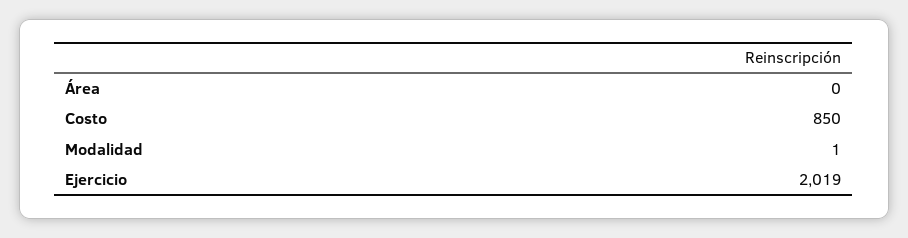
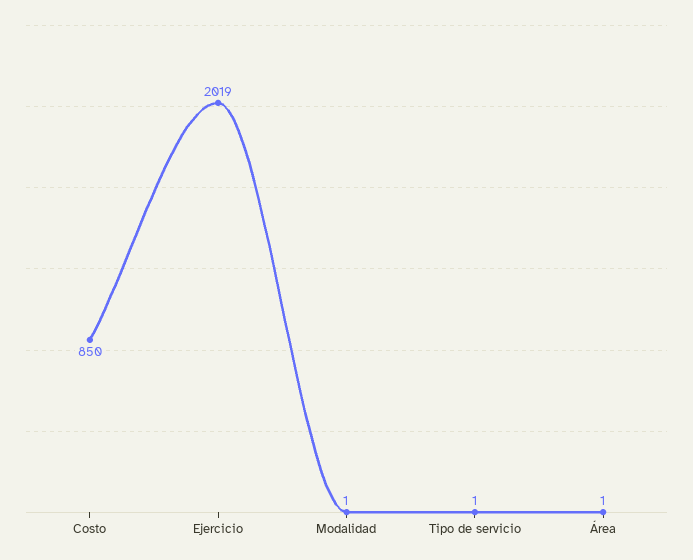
  {
-   "Área": 0,
+   "Área": 1,
    "Costo": 850,
    "Modalidad": 1,
-   "Ejercicio": 2019
+   "Ejercicio": 2019,
+   "Tipo de servicio": 1
  }

